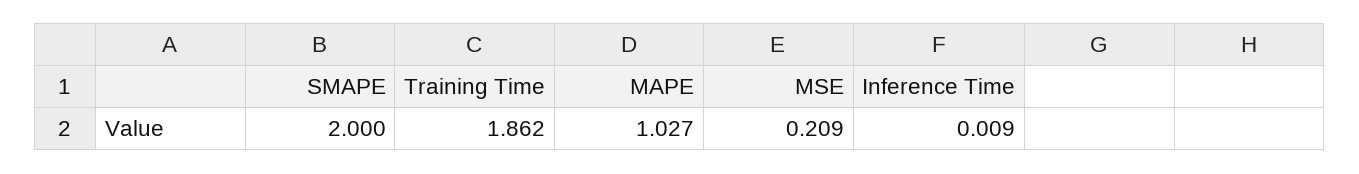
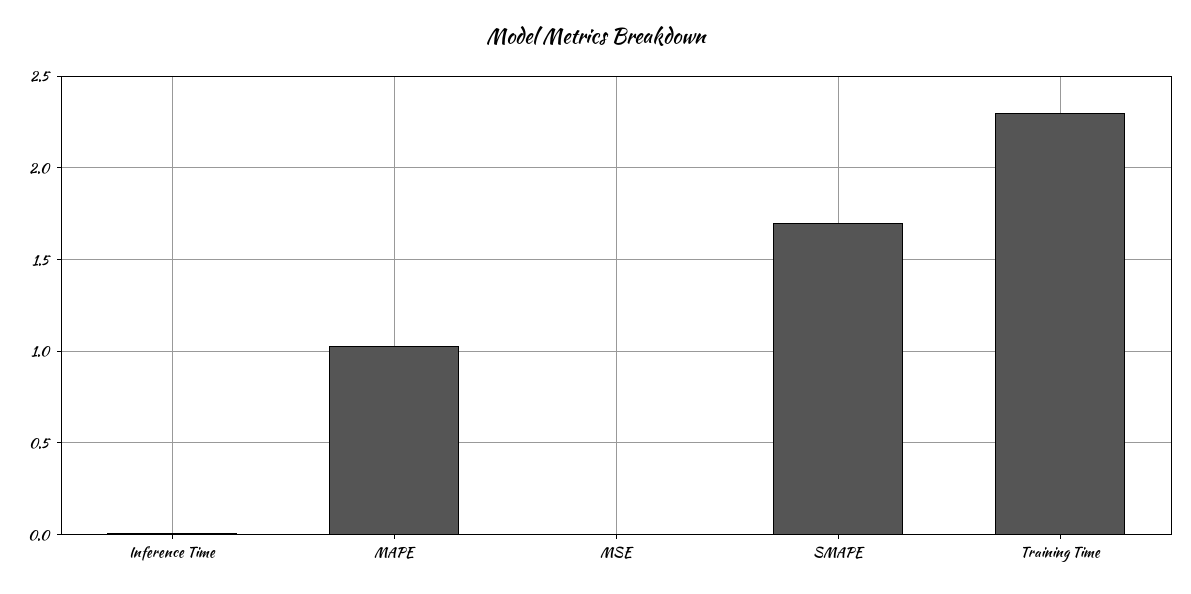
  {
-   "SMAPE": 2,
+   "SMAPE": 1.7,
-   "Training Time": 1.862,
+   "Training Time": 2.3,
    "MAPE": 1.027,
-   "MSE": 0.209,
+   "MSE": 0,
    "Inference Time": 0.009
  }

